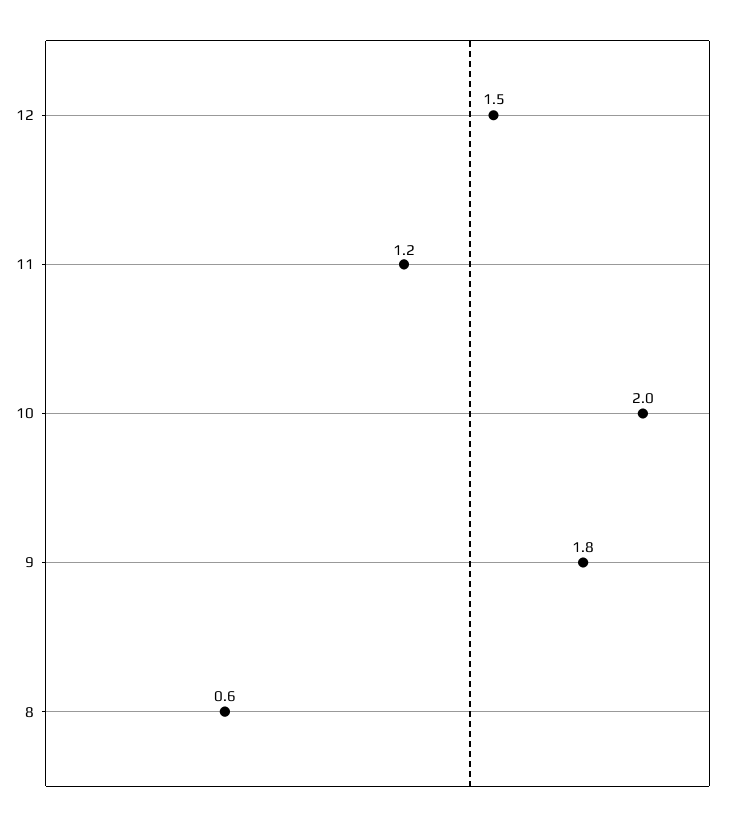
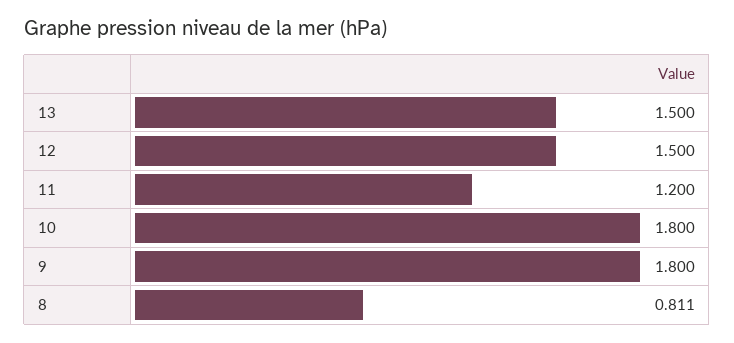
  {
    "12": 1.5,
    "11": 1.2,
-   "10": 2,
+   "10": 1.8,
    "9": 1.8,
-   "8": 0.6
+   "8": 0.811,
+   "13": 1.5
  }

